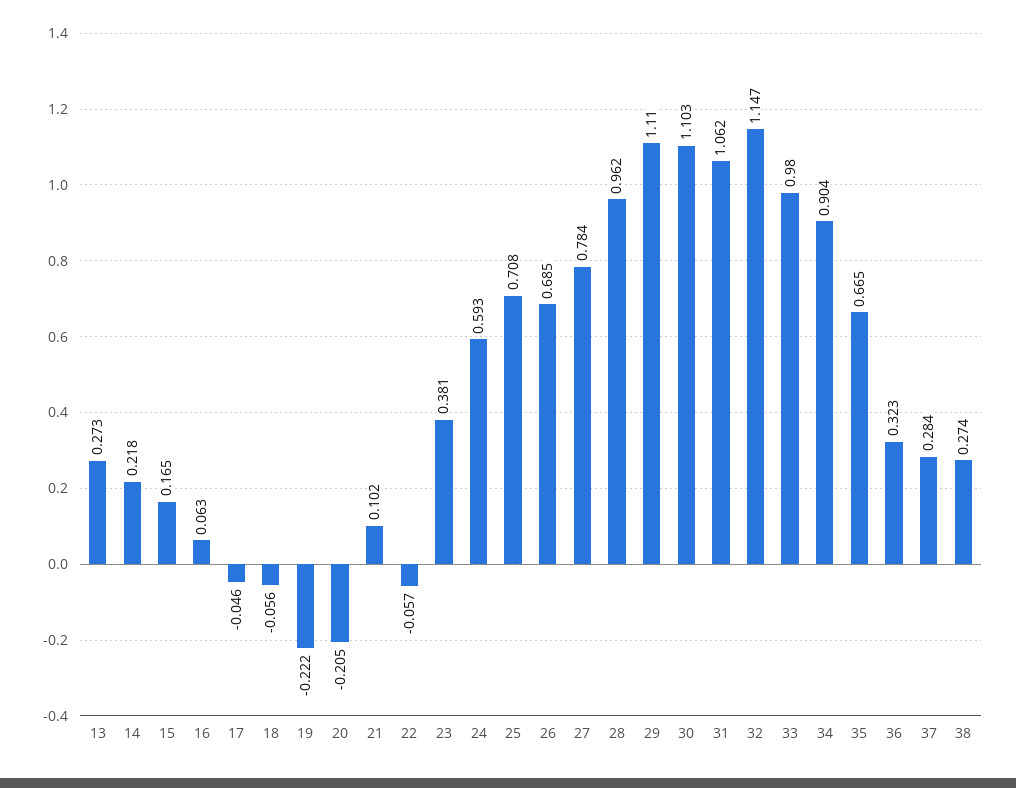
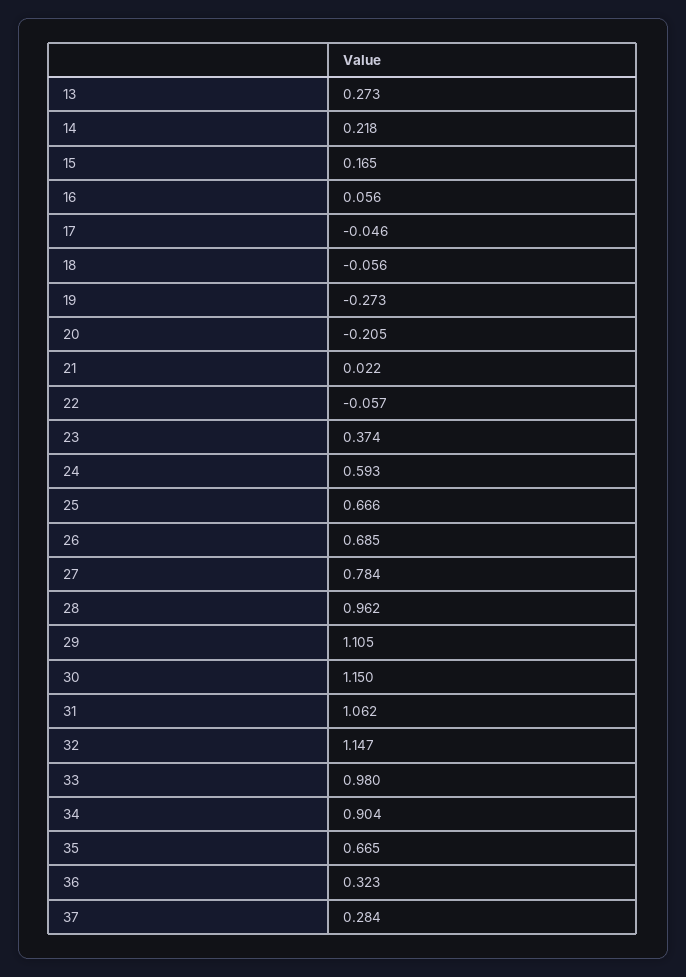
  {
    "13": 0.273,
    "14": 0.218,
    "15": 0.165,
-   "16": 0.063,
+   "16": 0.056,
    "17": -0.046,
    "18": -0.056,
-   "19": -0.222,
+   "19": -0.273,
    "20": -0.205,
-   "21": 0.102,
+   "21": 0.022,
    "22": -0.057,
-   "23": 0.381,
+   "23": 0.374,
    "24": 0.593,
-   "25": 0.708,
+   "25": 0.666,
    "26": 0.685,
    "27": 0.784,
    "28": 0.962,
-   "29": 1.11,
+   "29": 1.105,
-   "30": 1.103,
+   "30": 1.15,
    "31": 1.062,
    "32": 1.147,
    "33": 0.98,
    "34": 0.904,
    "35": 0.665,
    "36": 0.323,
-   "37": 0.284,
+   "37": 0.284
-   "38": 0.274
  }

